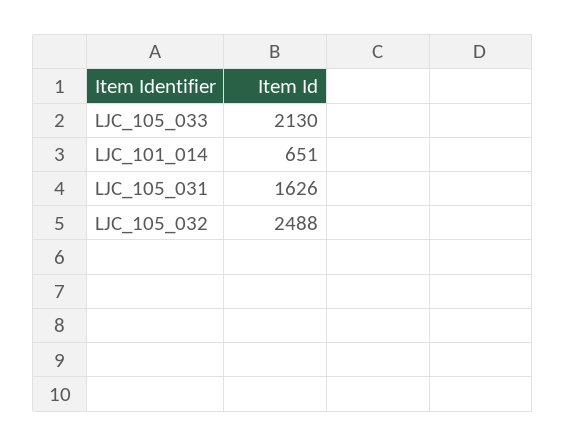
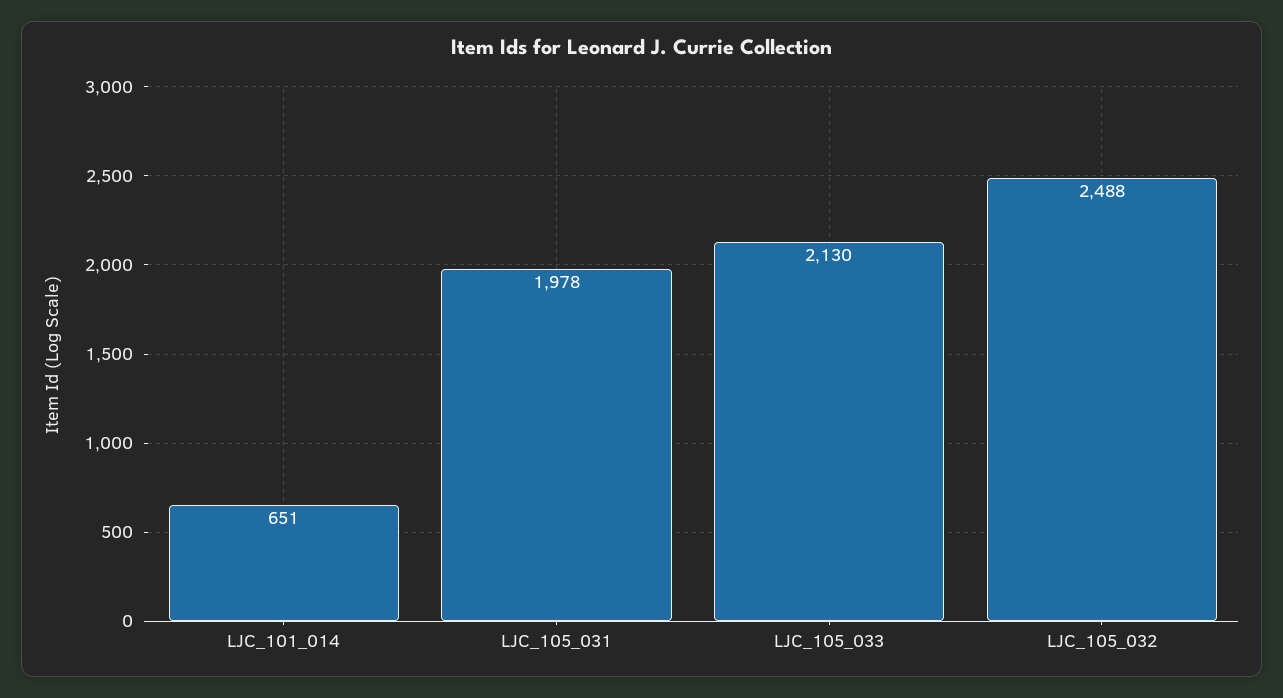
  {
    "LJC_105_033": 2130,
    "LJC_101_014": 651,
-   "LJC_105_031": 1626,
+   "LJC_105_031": 1978,
    "LJC_105_032": 2488
  }

